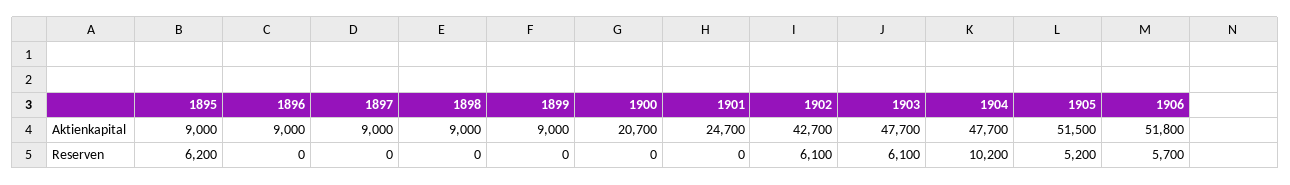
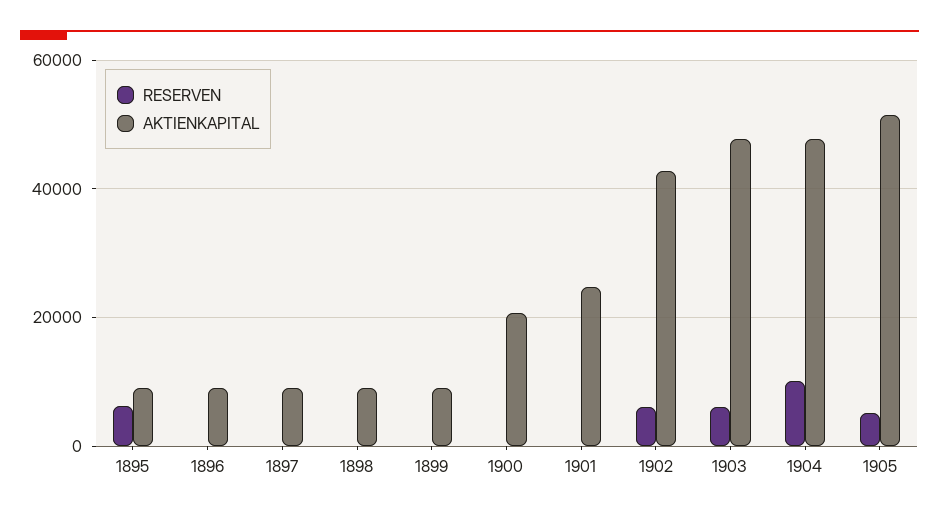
  {
    "Aktienkapital": {
      "1895": 9000,
      "1896": 9000,
      "1897": 9000,
      "1898": 9000,
      "1899": 9000,
      "1900": 20700,
      "1901": 24700,
      "1902": 42700,
      "1903": 47700,
      "1904": 47700,
-     "1905": 51500,
+     "1905": 51500
-     "1906": 51800
    },
    "Reserven": {
      "1895": 6200,
      "1896": 0,
      "1897": 0,
      "1898": 0,
      "1899": 0,
      "1900": 0,
      "1901": 0,
      "1902": 6100,
      "1903": 6100,
      "1904": 10200,
-     "1905": 5200,
+     "1905": 5200
-     "1906": 5700
    }
  }

